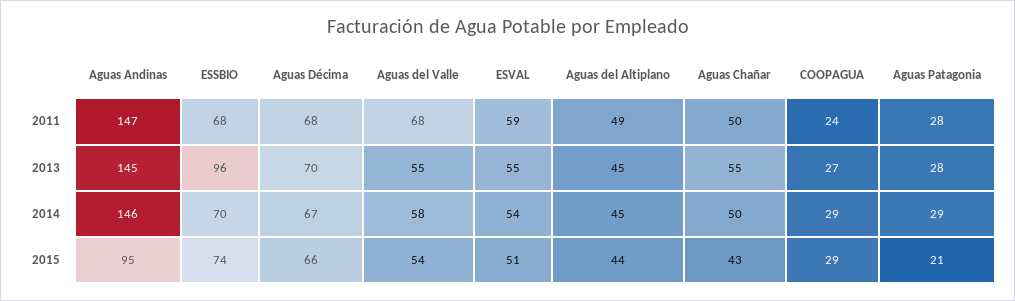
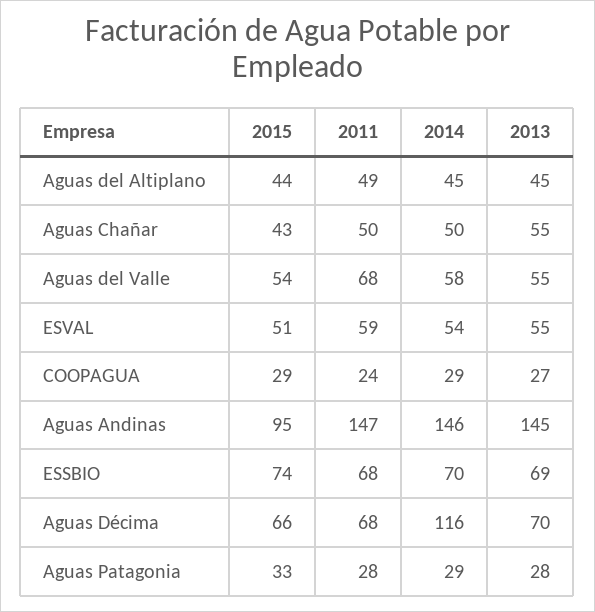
  {
    "Aguas Andinas": {
      "2011": 147,
      "2013": 145,
      "2014": 146,
      "2015": 95
    },
    "ESSBIO": {
      "2011": 68,
-     "2013": 96,
+     "2013": 69,
      "2014": 70,
      "2015": 74
    },
    "Aguas Décima": {
      "2011": 68,
      "2013": 70,
-     "2014": 67,
+     "2014": 116,
      "2015": 66
    },
    "Aguas del Valle": {
      "2011": 68,
      "2013": 55,
      "2014": 58,
      "2015": 54
    },
    "ESVAL": {
      "2011": 59,
      "2013": 55,
      "2014": 54,
      "2015": 51
    },
    "Aguas del Altiplano": {
      "2011": 49,
      "2013": 45,
      "2014": 45,
      "2015": 44
    },
    "Aguas Chañar": {
      "2011": 50,
      "2013": 55,
      "2014": 50,
      "2015": 43
    },
    "COOPAGUA": {
      "2011": 24,
      "2013": 27,
      "2014": 29,
      "2015": 29
    },
    "Aguas Patagonia": {
      "2011": 28,
      "2013": 28,
      "2014": 29,
-     "2015": 21
+     "2015": 33
    }
  }

